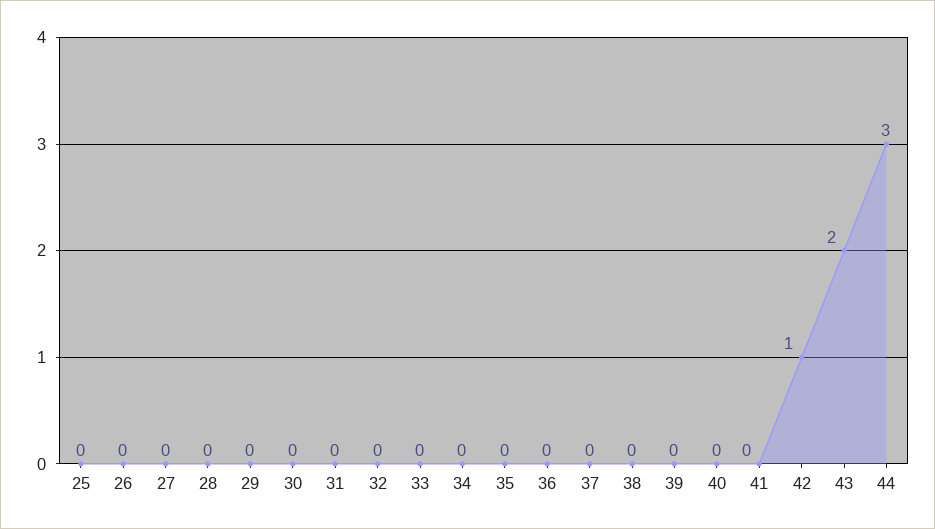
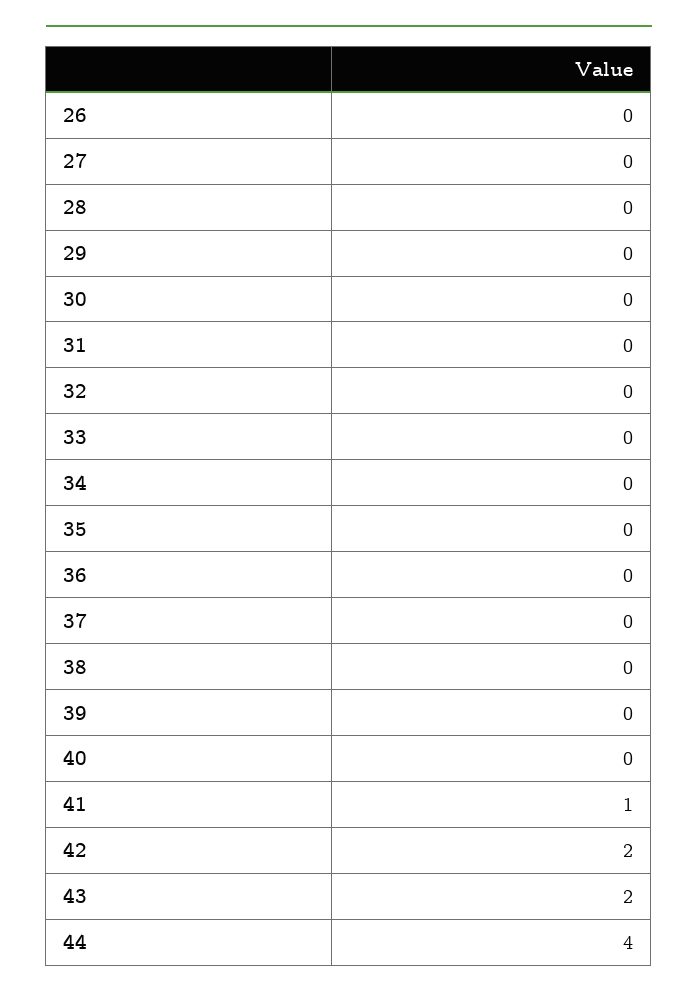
  {
-   "25": 0,
    "26": 0,
    "27": 0,
    "28": 0,
    "29": 0,
    "30": 0,
    "31": 0,
    "32": 0,
    "33": 0,
    "34": 0,
    "35": 0,
    "36": 0,
    "37": 0,
    "38": 0,
    "39": 0,
    "40": 0,
-   "41": 0,
+   "41": 1,
-   "42": 1,
+   "42": 2,
    "43": 2,
-   "44": 3
+   "44": 4
  }

